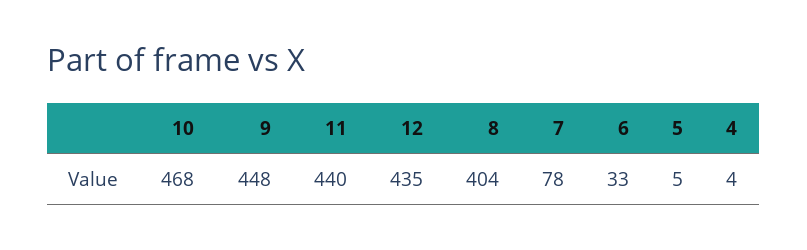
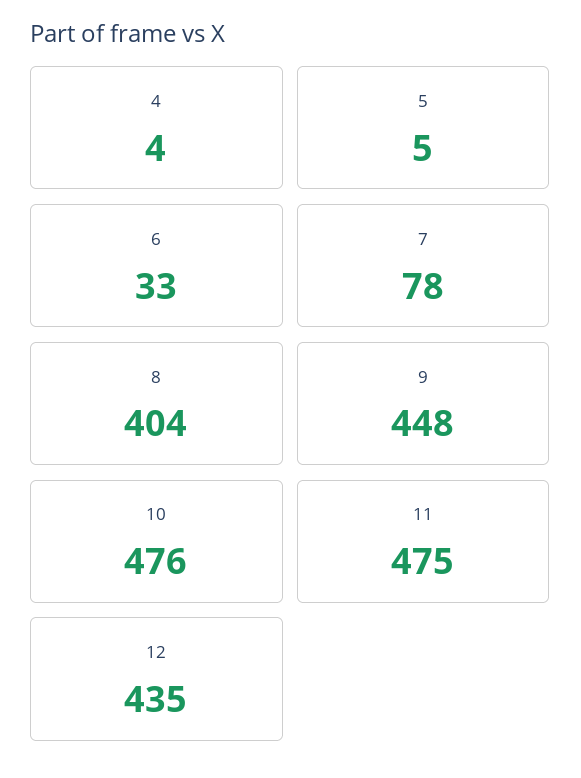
  {
-   "10": 468,
+   "10": 476,
    "9": 448,
-   "11": 440,
+   "11": 475,
    "12": 435,
    "8": 404,
    "7": 78,
    "6": 33,
    "5": 5,
    "4": 4
  }

